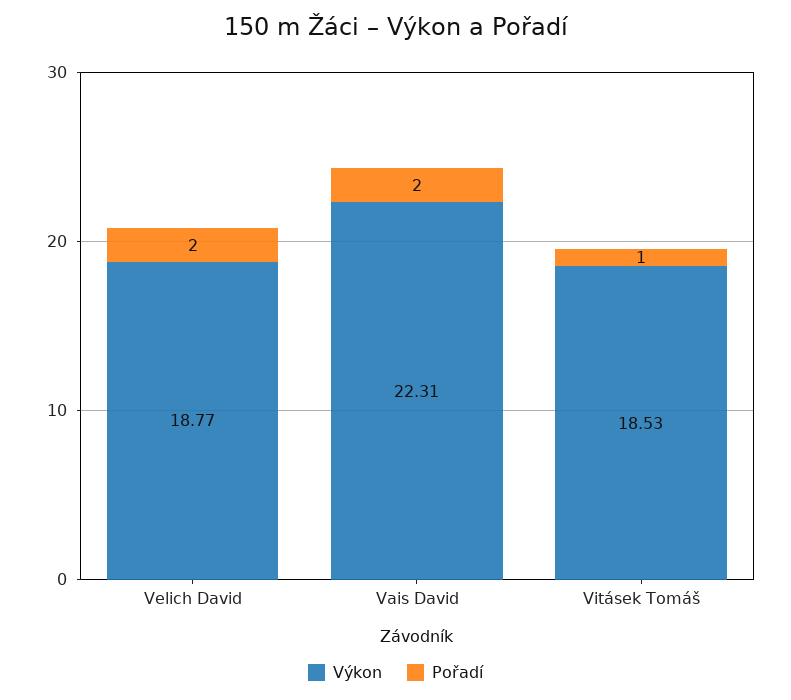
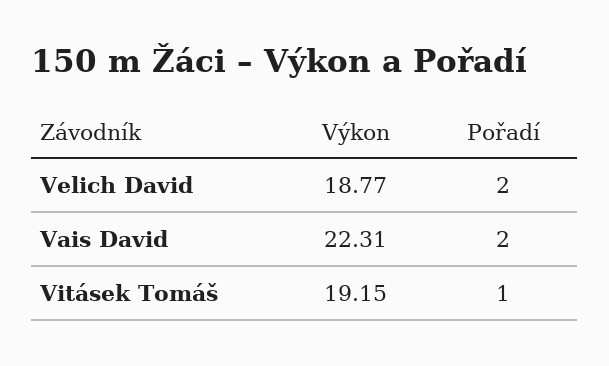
  {
    "Výkon": {
      "Velich David": 18.77,
      "Vais David": 22.31,
-     "Vitásek Tomáš": 18.53
+     "Vitásek Tomáš": 19.15
    },
    "Pořadí": {
      "Velich David": 2,
      "Vais David": 2,
      "Vitásek Tomáš": 1
    }
  }

